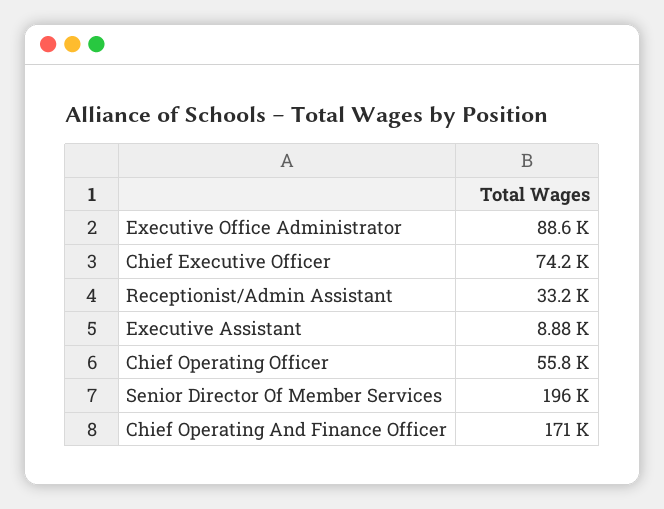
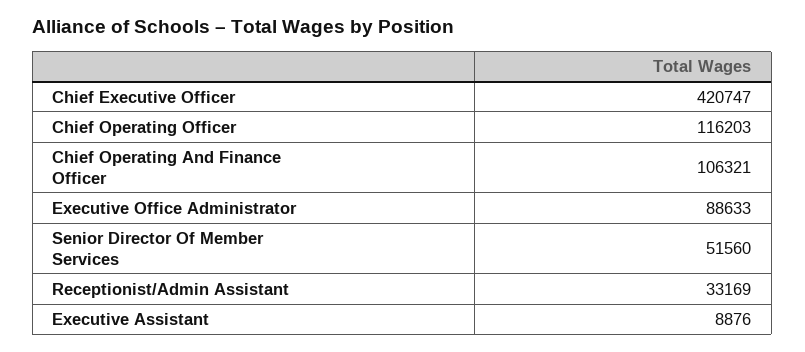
  {
    "Executive Office Administrator": 88633,
-   "Chief Executive Officer": 74200,
+   "Chief Executive Officer": 420747,
    "Receptionist/Admin Assistant": 33169,
    "Executive Assistant": 8876,
-   "Chief Operating Officer": 55800,
+   "Chief Operating Officer": 116203,
-   "Senior Director Of Member Services": 196000,
+   "Senior Director Of Member Services": 51560,
-   "Chief Operating And Finance Officer": 171000
+   "Chief Operating And Finance Officer": 106321
  }

